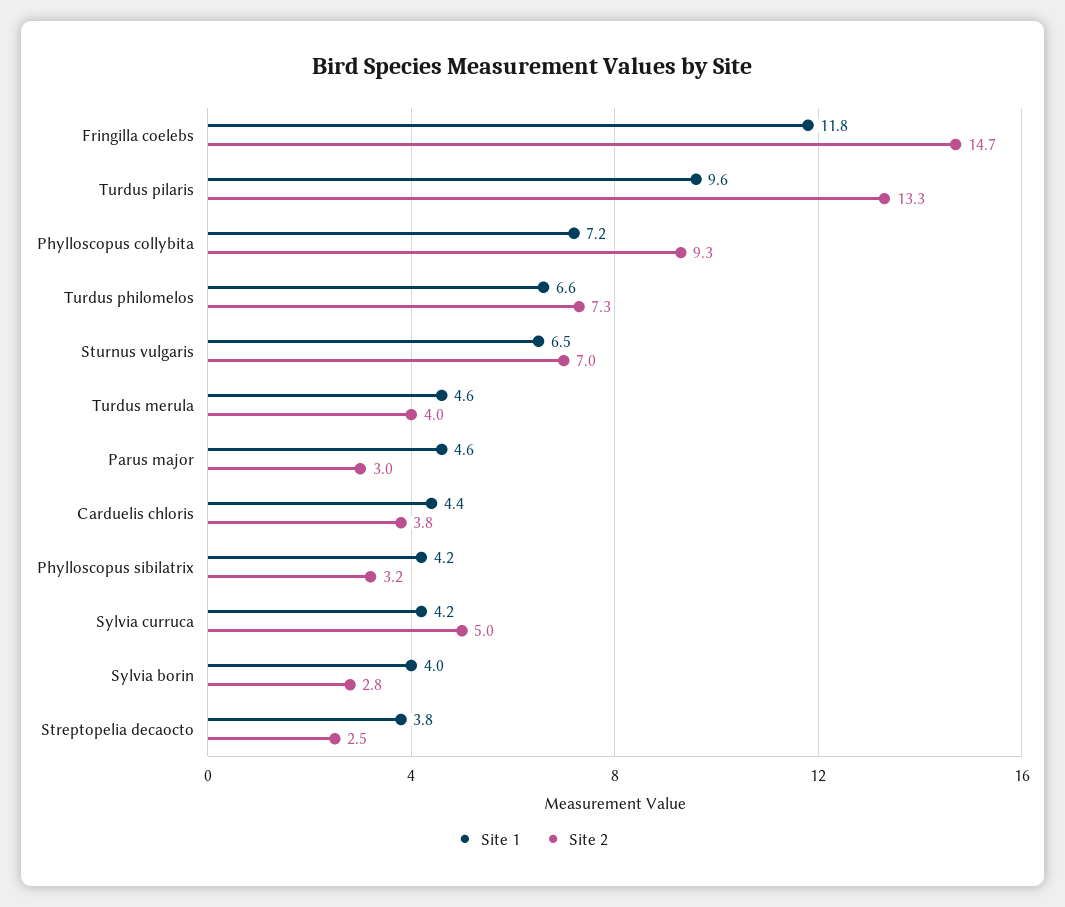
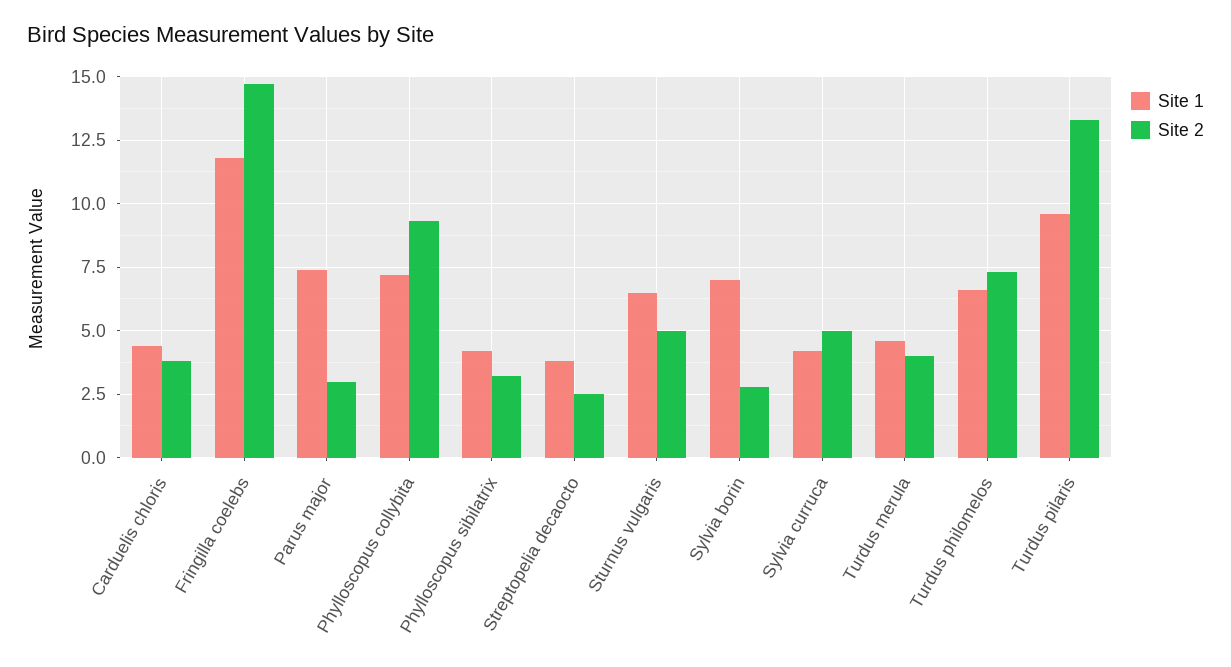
  {
    "Site 1": {
      "Fringilla coelebs": 11.8,
      "Turdus pilaris": 9.6,
      "Phylloscopus collybita": 7.2,
      "Turdus philomelos": 6.6,
      "Sturnus vulgaris": 6.5,
      "Turdus merula": 4.6,
-     "Parus major": 4.6,
+     "Parus major": 7.5,
      "Carduelis chloris": 4.4,
      "Phylloscopus sibilatrix": 4.2,
      "Sylvia curruca": 4.2,
-     "Sylvia borin": 4,
+     "Sylvia borin": 7,
      "Streptopelia decaocto": 3.8
    },
    "Site 2": {
      "Fringilla coelebs": 14.7,
      "Turdus pilaris": 13.3,
      "Phylloscopus collybita": 9.3,
      "Turdus philomelos": 7.3,
-     "Sturnus vulgaris": 7,
+     "Sturnus vulgaris": 5,
      "Turdus merula": 4,
      "Parus major": 3,
      "Carduelis chloris": 3.8,
      "Phylloscopus sibilatrix": 3.2,
      "Sylvia curruca": 5,
      "Sylvia borin": 2.8,
      "Streptopelia decaocto": 2.5
    }
  }

